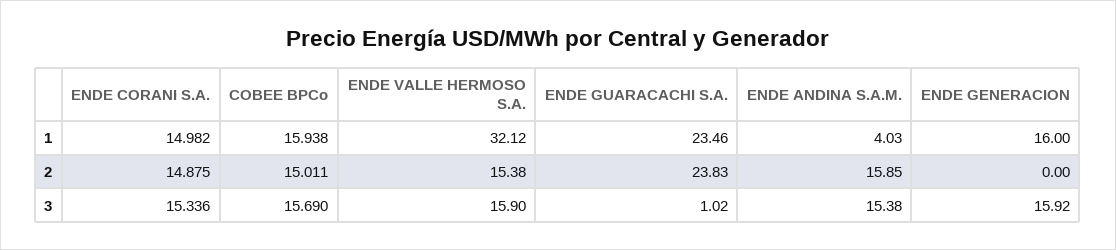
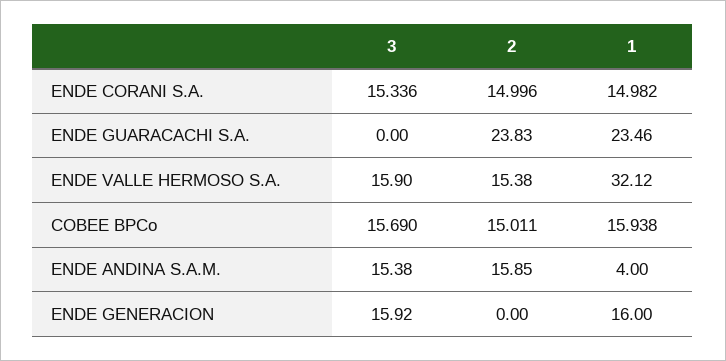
  {
    "ENDE CORANI S.A.": {
      "1": 14.982,
-     "2": 14.875,
+     "2": 14.996,
      "3": 15.336
    },
    "COBEE BPCo": {
      "1": 15.938,
      "2": 15.011,
      "3": 15.69
    },
    "ENDE VALLE HERMOSO S.A.": {
      "1": 32.12,
      "2": 15.38,
      "3": 15.9
    },
    "ENDE GUARACACHI S.A.": {
      "1": 23.46,
      "2": 23.83,
-     "3": 1.02
+     "3": 0
    },
    "ENDE ANDINA S.A.M.": {
-     "1": 4.03,
+     "1": 4,
      "2": 15.85,
      "3": 15.38
    },
    "ENDE GENERACION": {
      "1": 16,
      "2": 0,
      "3": 15.92
    }
  }

